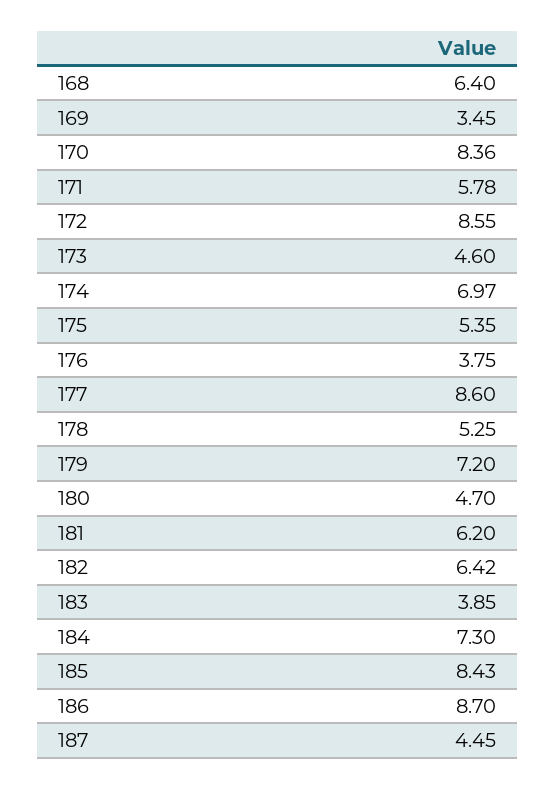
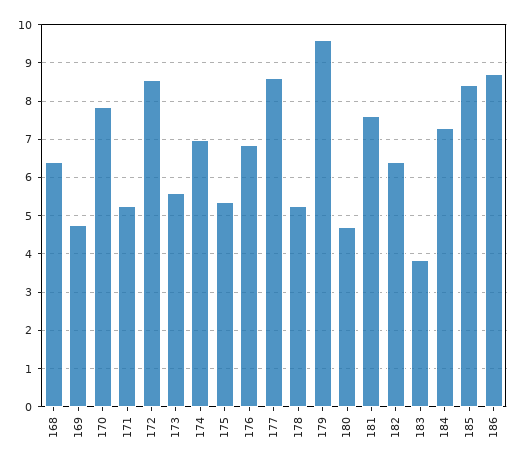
  {
    "168": 6.4,
-   "169": 3.45,
+   "169": 4.8,
-   "170": 8.36,
+   "170": 7.8,
-   "171": 5.78,
+   "171": 5.2,
    "172": 8.55,
-   "173": 4.6,
+   "173": 5.6,
    "174": 6.97,
    "175": 5.35,
-   "176": 3.75,
+   "176": 6.8,
    "177": 8.6,
    "178": 5.25,
-   "179": 7.2,
+   "179": 9.6,
    "180": 4.7,
-   "181": 6.2,
+   "181": 7.6,
    "182": 6.42,
    "183": 3.85,
    "184": 7.3,
    "185": 8.43,
-   "186": 8.7,
+   "186": 8.7
-   "187": 4.45
  }

